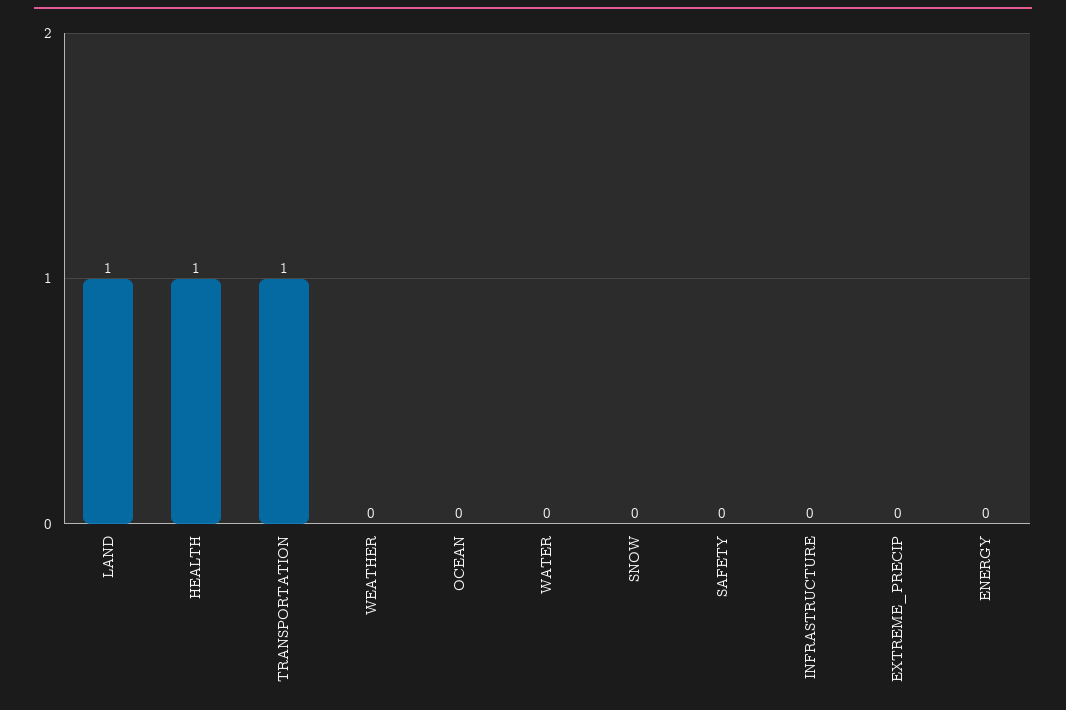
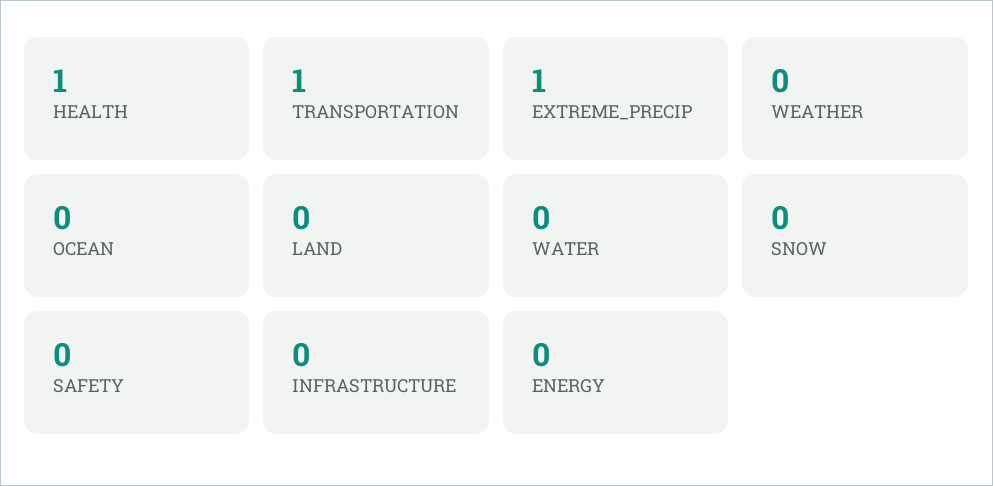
  {
-   "LAND": 1,
+   "LAND": 0,
    "HEALTH": 1,
    "TRANSPORTATION": 1,
    "WEATHER": 0,
    "OCEAN": 0,
    "WATER": 0,
    "SNOW": 0,
    "SAFETY": 0,
    "INFRASTRUCTURE": 0,
-   "EXTREME_PRECIP": 0,
+   "EXTREME_PRECIP": 1,
    "ENERGY": 0
  }

